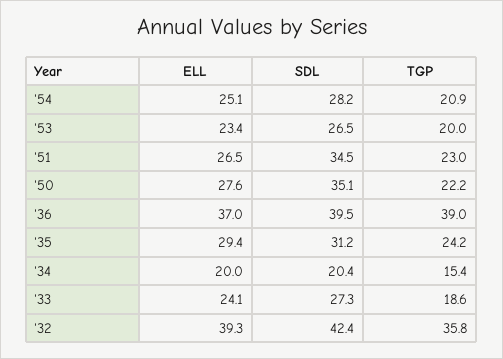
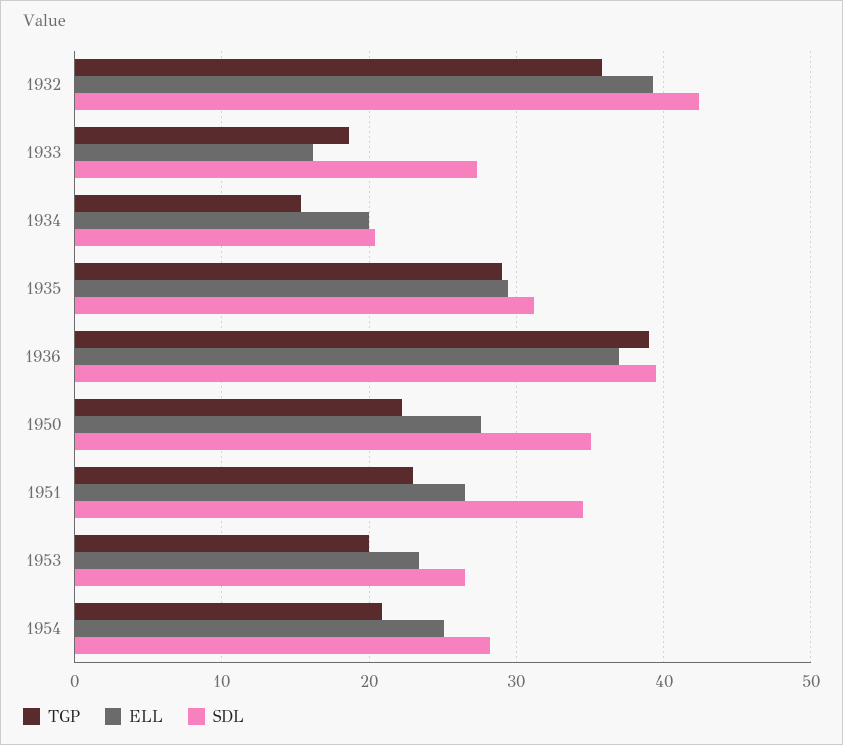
  {
    "ELL": {
      "'54": 25.1,
      "'53": 23.4,
      "'51": 26.5,
      "'50": 27.6,
      "'36": 37,
      "'35": 29.4,
      "'34": 20,
-     "'33": 24.1,
+     "'33": 16,
      "'32": 39.3
    },
    "SDL": {
      "'54": 28.2,
      "'53": 26.5,
      "'51": 34.5,
      "'50": 35.1,
      "'36": 39.5,
      "'35": 31.2,
      "'34": 20.4,
      "'33": 27.3,
      "'32": 42.4
    },
    "TGP": {
      "'54": 20.9,
      "'53": 20,
      "'51": 23,
      "'50": 22.2,
      "'36": 39,
-     "'35": 24.2,
+     "'35": 29,
      "'34": 15.4,
      "'33": 18.6,
      "'32": 35.8
    }
  }

